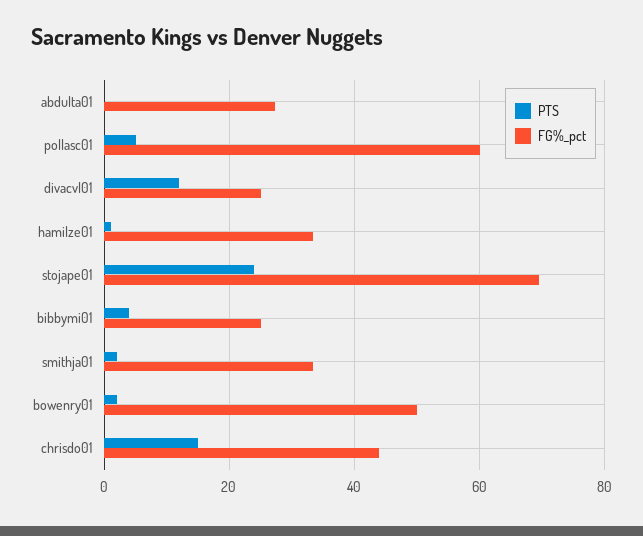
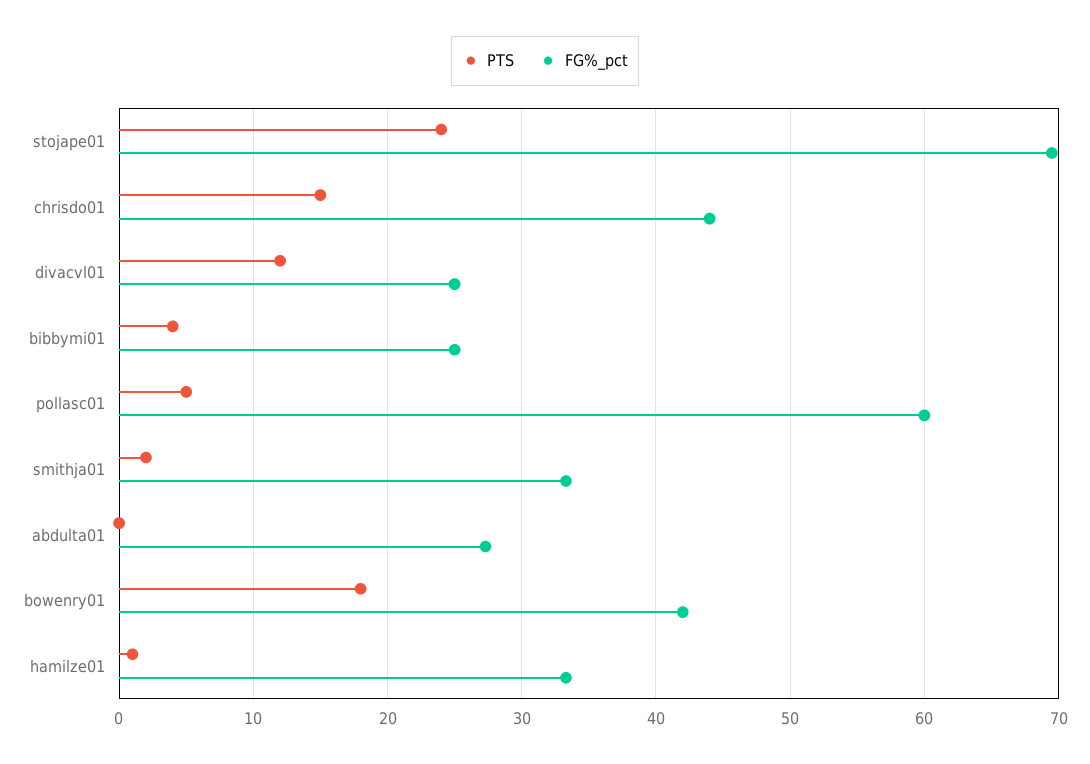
  {
    "PTS": {
      "abdulta01": 0,
      "pollasc01": 5,
      "divacvl01": 12,
      "hamilze01": 1,
      "stojape01": 24,
      "bibbymi01": 4,
      "smithja01": 2,
-     "bowenry01": 2,
+     "bowenry01": 18,
      "chrisdo01": 15
    },
    "FG%_pct": {
      "abdulta01": 27,
      "pollasc01": 60,
      "divacvl01": 25,
      "hamilze01": 33,
      "stojape01": 70,
      "bibbymi01": 25,
      "smithja01": 33,
-     "bowenry01": 50,
+     "bowenry01": 42,
      "chrisdo01": 44
    }
  }

